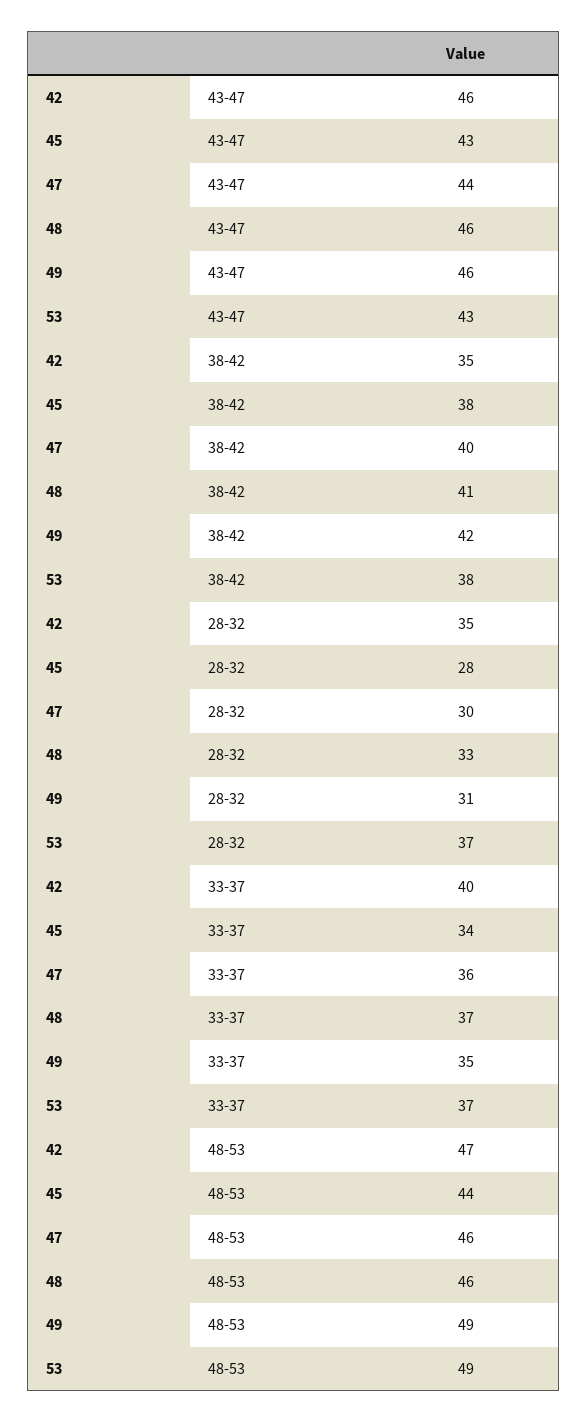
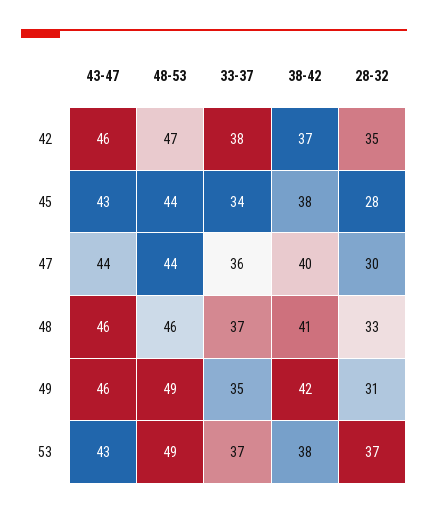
  {
    "42": {
      "43-47": 46,
-     "38-42": 35,
+     "38-42": 37,
      "28-32": 35,
-     "33-37": 40,
+     "33-37": 38,
      "48-53": 47
    },
    "45": {
      "43-47": 43,
      "38-42": 38,
      "28-32": 28,
      "33-37": 34,
      "48-53": 44
    },
    "47": {
      "43-47": 44,
      "38-42": 40,
      "28-32": 30,
      "33-37": 36,
-     "48-53": 46
+     "48-53": 44
    },
    "48": {
      "43-47": 46,
      "38-42": 41,
      "28-32": 33,
      "33-37": 37,
      "48-53": 46
    },
    "49": {
      "43-47": 46,
      "38-42": 42,
      "28-32": 31,
      "33-37": 35,
      "48-53": 49
    },
    "53": {
      "43-47": 43,
      "38-42": 38,
      "28-32": 37,
      "33-37": 37,
      "48-53": 49
    }
  }

